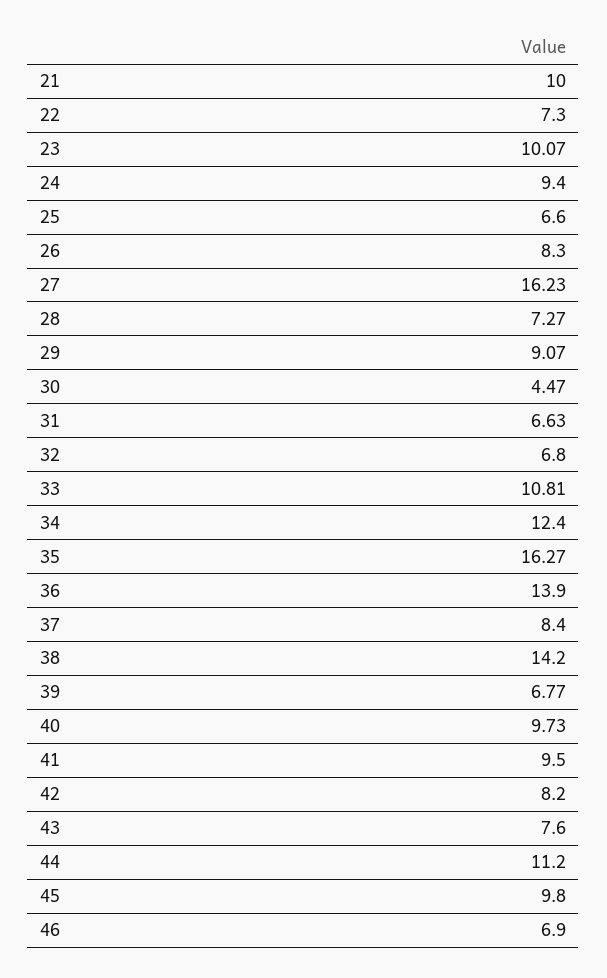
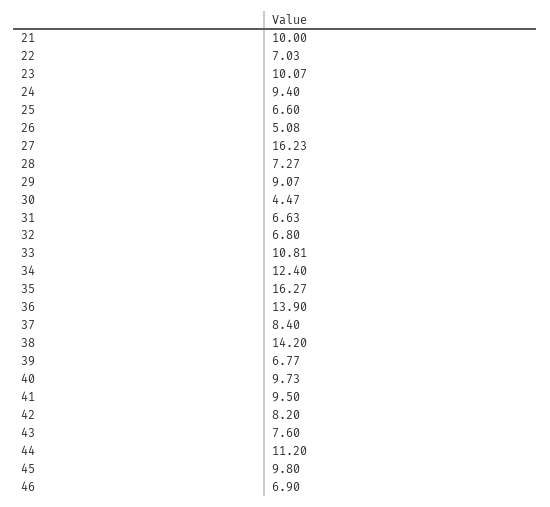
  {
    "21": 10,
-   "22": 7.3,
+   "22": 7.03,
    "23": 10.07,
    "24": 9.4,
    "25": 6.6,
-   "26": 8.3,
+   "26": 5.08,
    "27": 16.23,
    "28": 7.27,
    "29": 9.07,
    "30": 4.47,
    "31": 6.63,
    "32": 6.8,
    "33": 10.81,
    "34": 12.4,
    "35": 16.27,
    "36": 13.9,
    "37": 8.4,
    "38": 14.2,
    "39": 6.77,
    "40": 9.73,
    "41": 9.5,
    "42": 8.2,
    "43": 7.6,
    "44": 11.2,
    "45": 9.8,
    "46": 6.9
  }

